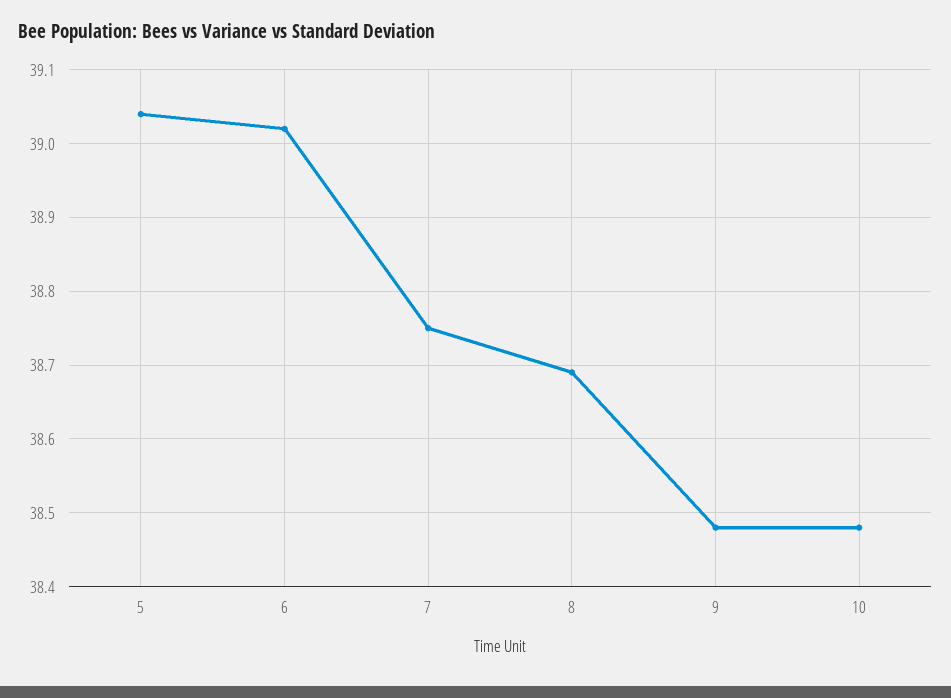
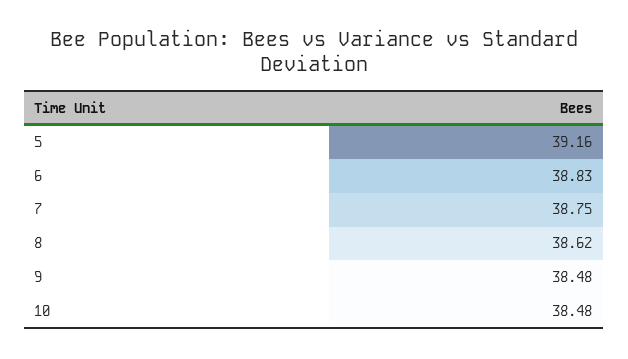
  {
-   "5": 39.04,
+   "5": 39.16,
-   "6": 39.02,
+   "6": 38.83,
    "7": 38.75,
-   "8": 38.69,
+   "8": 38.62,
    "9": 38.48,
    "10": 38.48
  }

